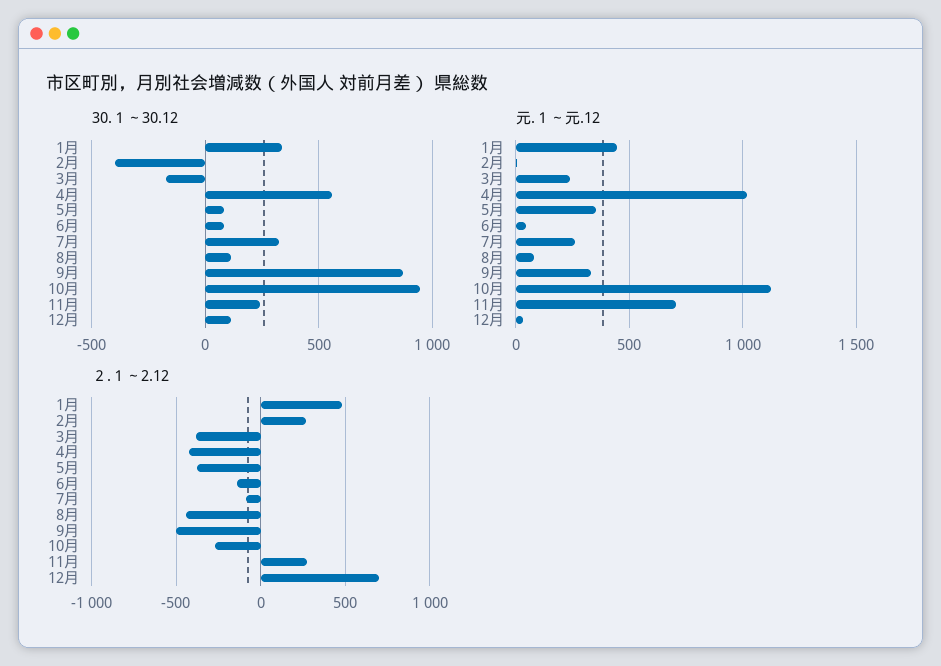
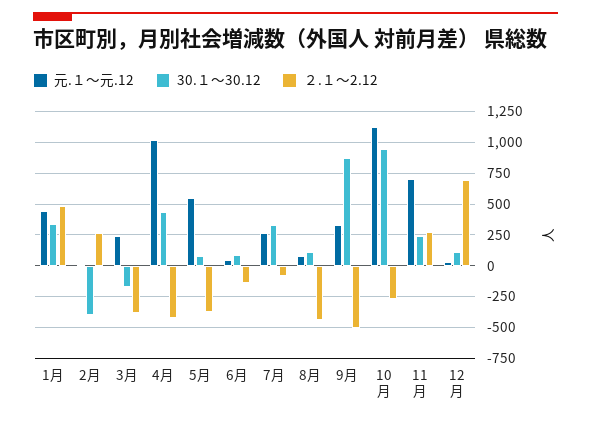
  {
    "30.１～30.12": {
      "1月": 350,
      "2月": -400,
      "3月": -150,
-     "4月": 550,
+     "4月": 450,
      "5月": 100,
      "6月": 100,
      "7月": 350,
      "8月": 100,
      "9月": 850,
      "10月": 950,
      "11月": 250,
      "12月": 100
    },
    "元.１～元.12": {
      "1月": 450,
      "2月": 0,
      "3月": 250,
      "4月": 1000,
-     "5月": 350,
+     "5月": 550,
      "6月": 50,
      "7月": 250,
      "8月": 100,
      "9月": 350,
      "10月": 1150,
      "11月": 700,
      "12月": 50
    },
    "２.１～2.12": {
      "1月": 500,
      "2月": 250,
      "3月": -400,
      "4月": -400,
      "5月": -400,
      "6月": -150,
      "7月": -100,
      "8月": -450,
      "9月": -500,
      "10月": -250,
      "11月": 300,
      "12月": 700
    }
  }

